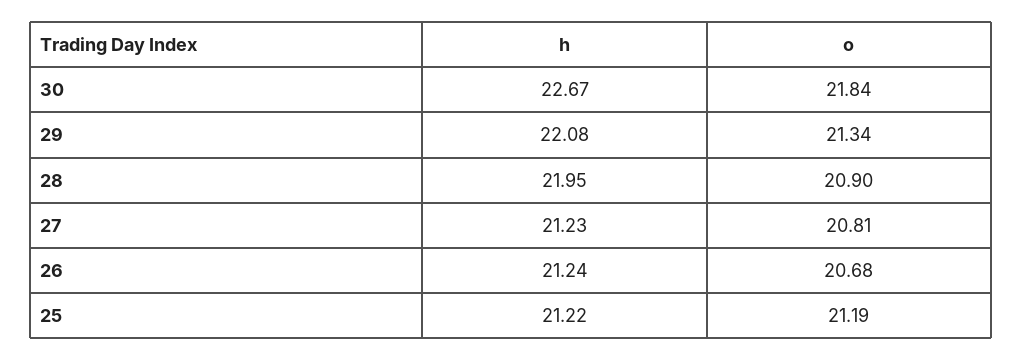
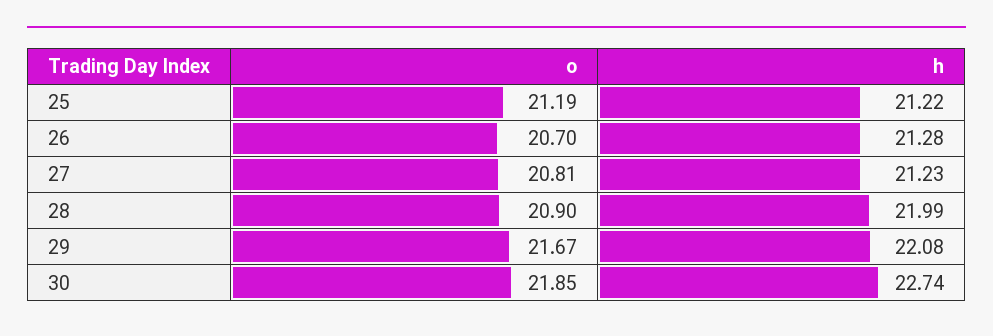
  {
    "h": {
-     "30": 22.67,
+     "30": 22.74,
      "29": 22.08,
-     "28": 21.95,
+     "28": 21.99,
      "27": 21.23,
-     "26": 21.24,
+     "26": 21.28,
      "25": 21.22
    },
    "o": {
-     "30": 21.84,
+     "30": 21.85,
-     "29": 21.34,
+     "29": 21.67,
      "28": 20.9,
      "27": 20.81,
-     "26": 20.68,
+     "26": 20.7,
      "25": 21.19
    }
  }

